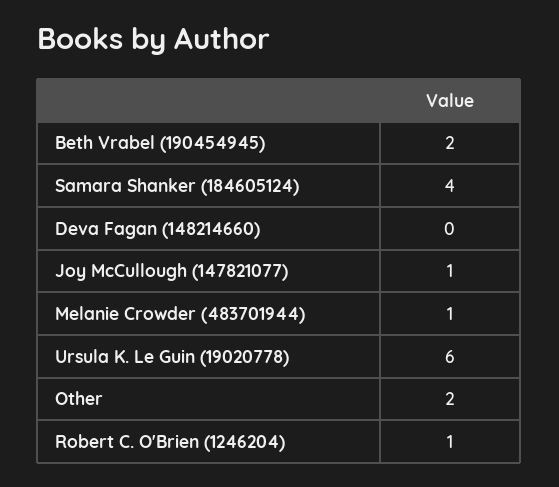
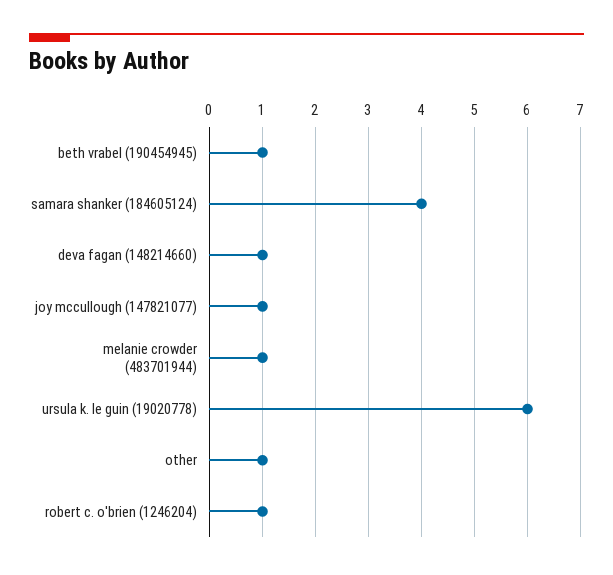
  {
-   "Beth Vrabel (190454945)": 2,
+   "Beth Vrabel (190454945)": 1,
    "Samara Shanker (184605124)": 4,
-   "Deva Fagan (148214660)": 0,
+   "Deva Fagan (148214660)": 1,
    "Joy McCullough (147821077)": 1,
    "Melanie Crowder (483701944)": 1,
    "Ursula K. Le Guin (19020778)": 6,
-   "Other": 2,
+   "Other": 1,
    "Robert C. O'Brien (1246204)": 1
  }

